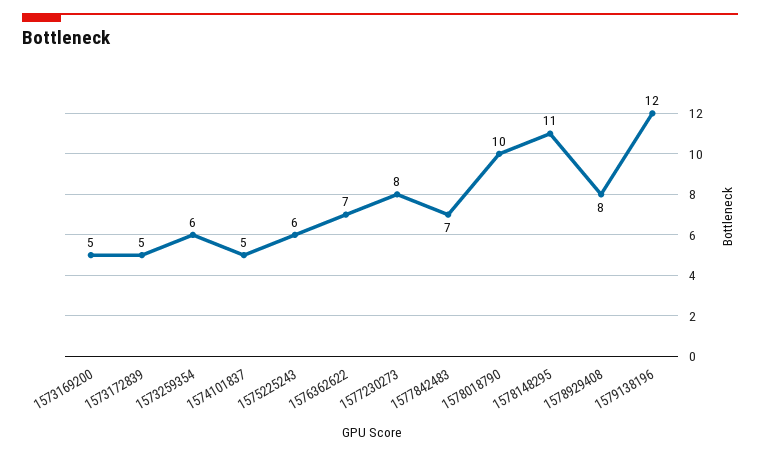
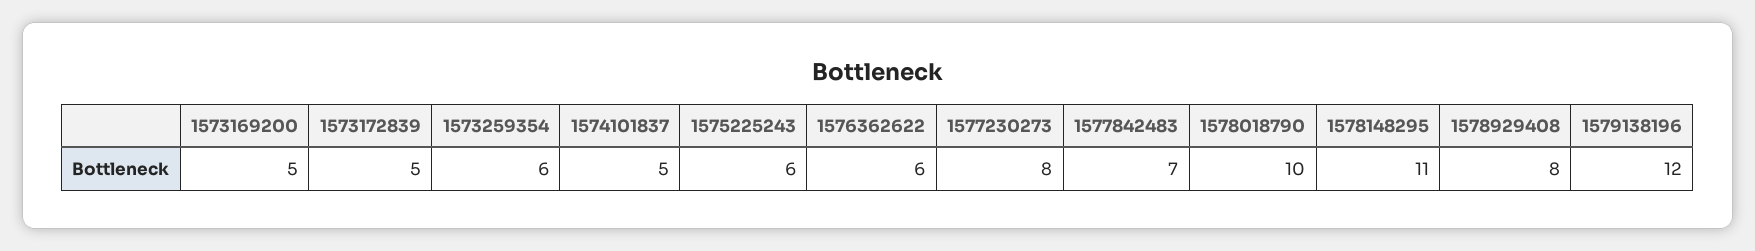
  {
    "1573169200": 5,
    "1573172839": 5,
    "1573259354": 6,
    "1574101837": 5,
    "1575225243": 6,
-   "1576362622": 7,
+   "1576362622": 6,
    "1577230273": 8,
    "1577842483": 7,
    "1578018790": 10,
    "1578148295": 11,
    "1578929408": 8,
    "1579138196": 12
  }

